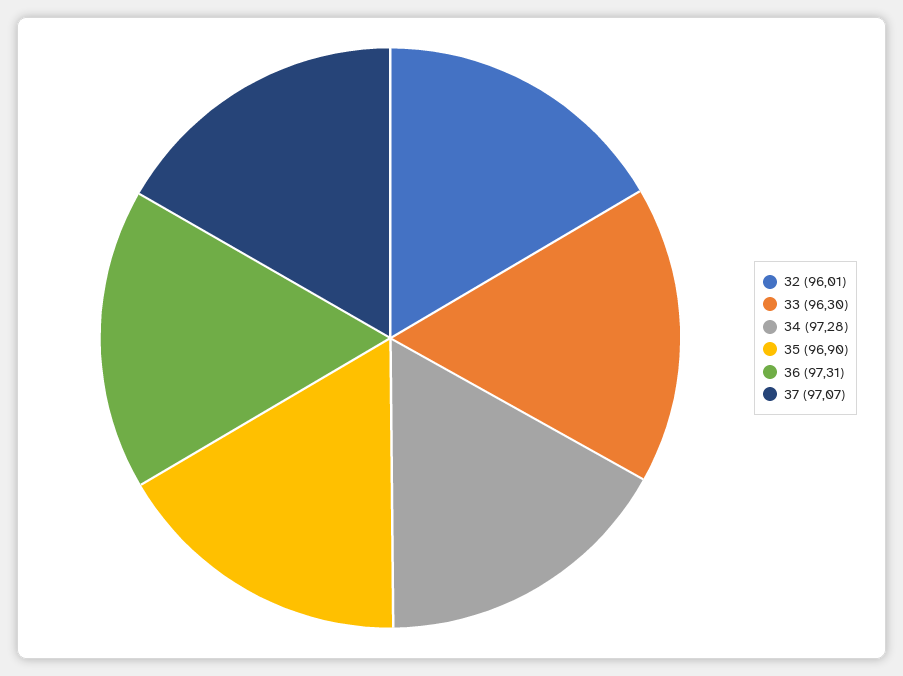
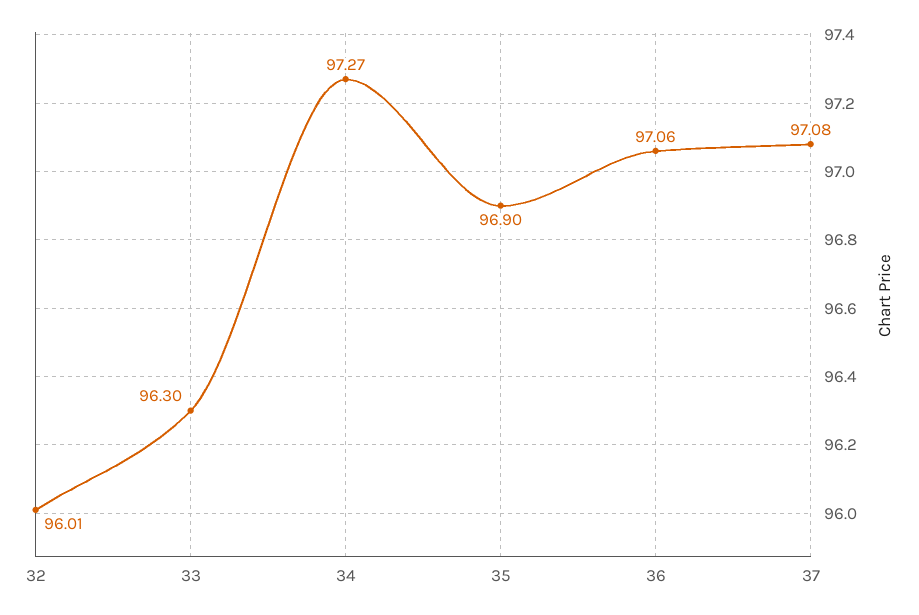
  {
    "32": 96.01,
    "33": 96.3,
-   "34": 97.28,
+   "34": 97.27,
    "35": 96.9,
-   "36": 97.31,
+   "36": 97.06,
-   "37": 97.07
+   "37": 97.08
  }

